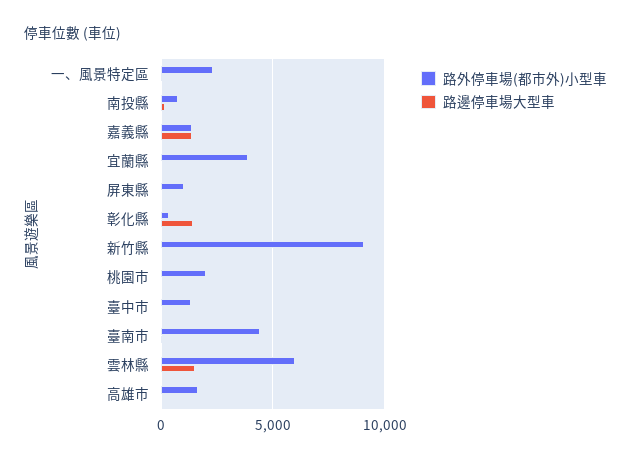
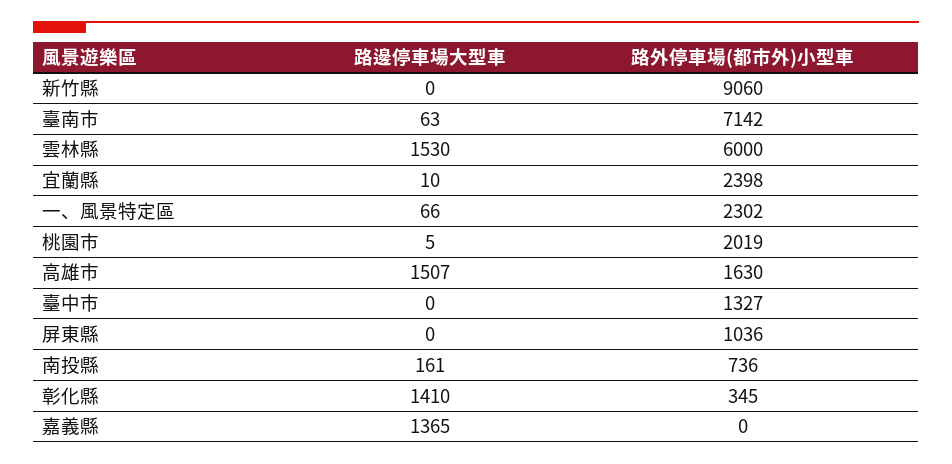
  {
    "路外停車場(都市外)小型車": {
      "一、風景特定區": 2302,
      "南投縣": 736,
-     "嘉義縣": 1500,
+     "嘉義縣": 0,
-     "宜蘭縣": 4000,
+     "宜蘭縣": 2398,
      "屏東縣": 1036,
      "彰化縣": 345,
      "新竹縣": 9060,
      "桃園市": 2019,
      "臺中市": 1327,
-     "臺南市": 4500,
+     "臺南市": 7142,
      "雲林縣": 6000,
      "高雄市": 1630
    },
    "路邊停車場大型車": {
      "一、風景特定區": 66,
      "南投縣": 161,
      "嘉義縣": 1365,
      "宜蘭縣": 10,
      "屏東縣": 0,
      "彰化縣": 1410,
      "新竹縣": 0,
      "桃園市": 5,
      "臺中市": 0,
      "臺南市": 63,
      "雲林縣": 1530,
-     "高雄市": 0
+     "高雄市": 1507
    }
  }

